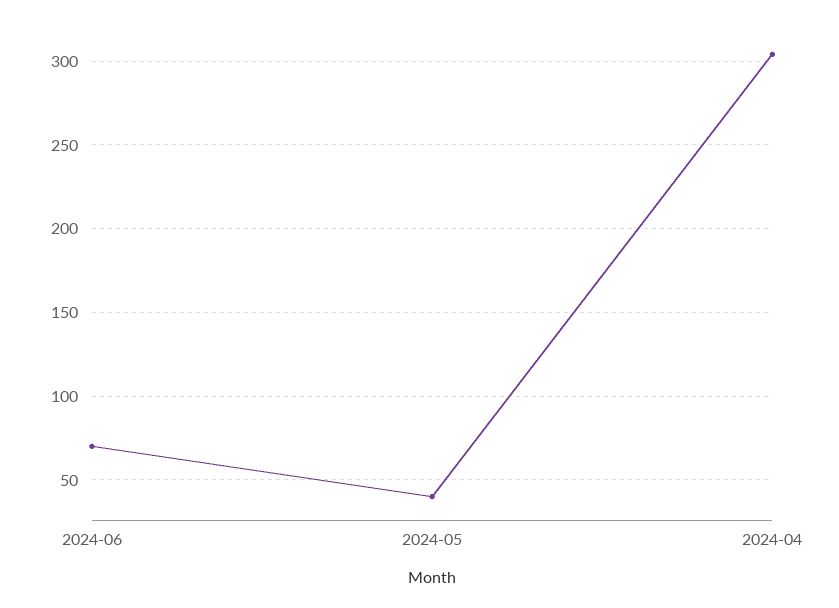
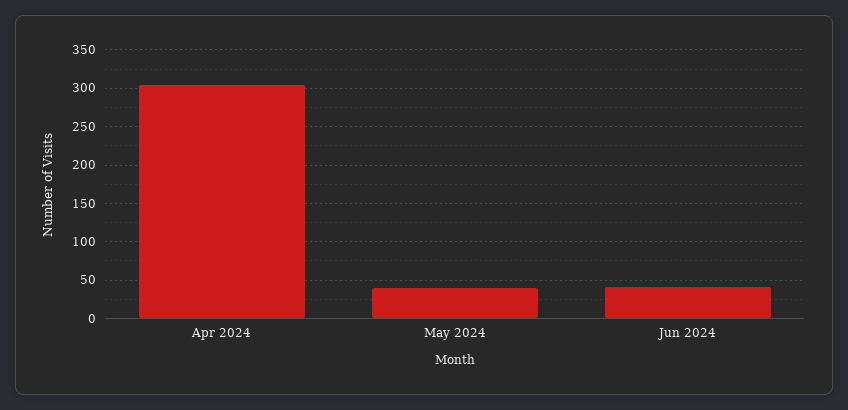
  {
-   "2024-06": 70,
+   "2024-06": 40,
    "2024-05": 40,
    "2024-04": 305
  }

